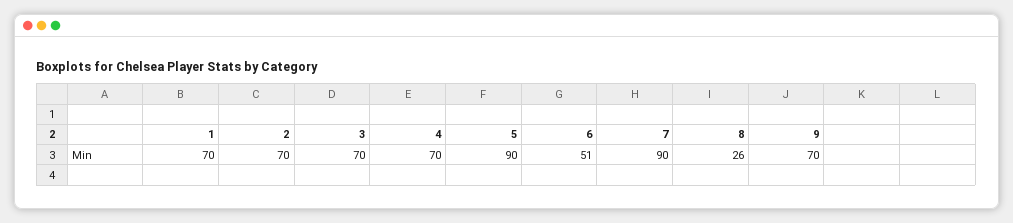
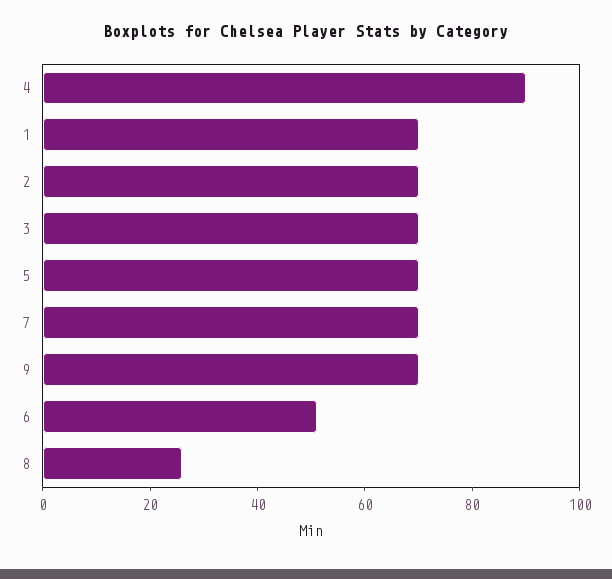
  {
    "1": 70,
    "2": 70,
    "3": 70,
-   "4": 70,
+   "4": 90,
-   "5": 90,
+   "5": 70,
    "6": 51,
-   "7": 90,
+   "7": 70,
    "8": 26,
    "9": 70
  }

